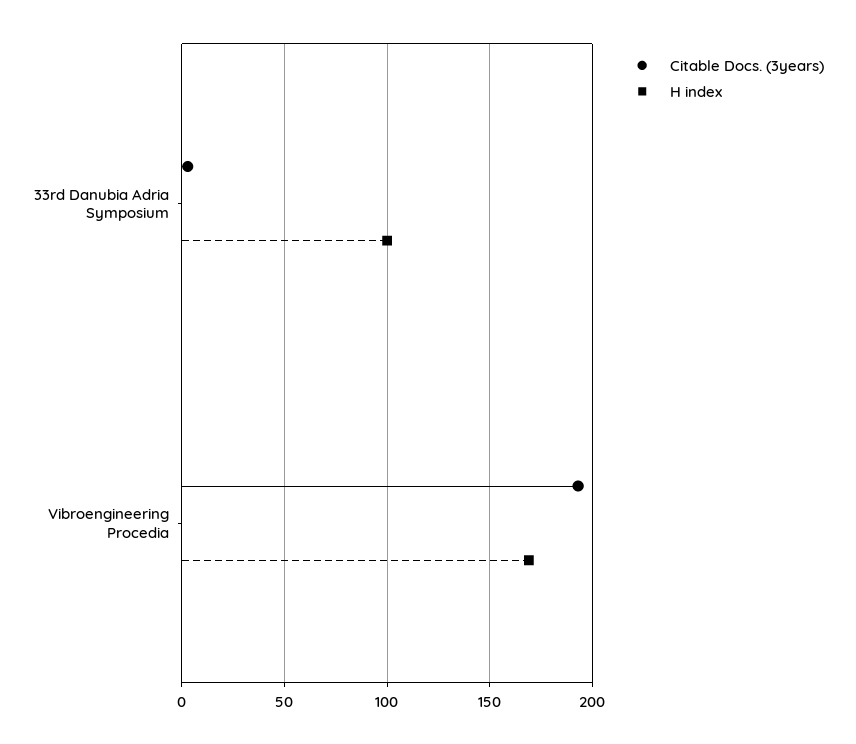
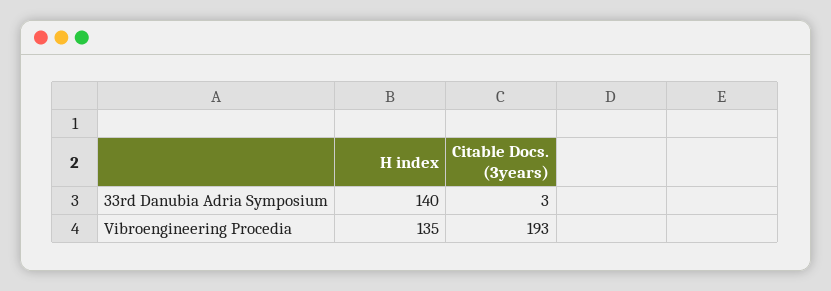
  {
    "Citable Docs. (3years)": {
      "33rd Danubia Adria Symposium": 3,
      "Vibroengineering Procedia": 193
    },
    "H index": {
-     "33rd Danubia Adria Symposium": 100,
+     "33rd Danubia Adria Symposium": 140,
-     "Vibroengineering Procedia": 170
+     "Vibroengineering Procedia": 135
    }
  }

